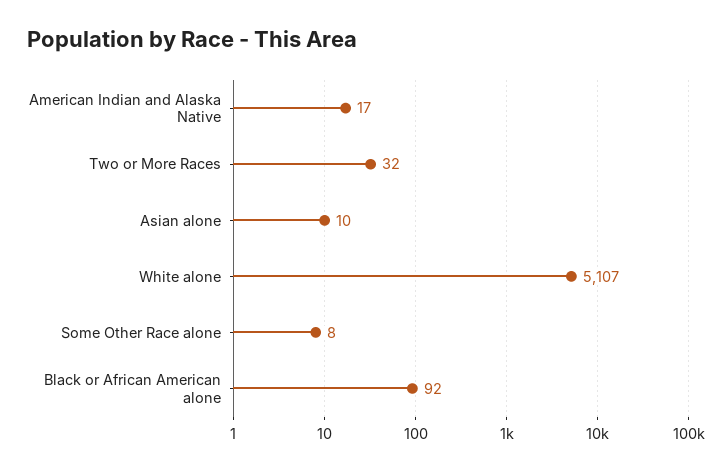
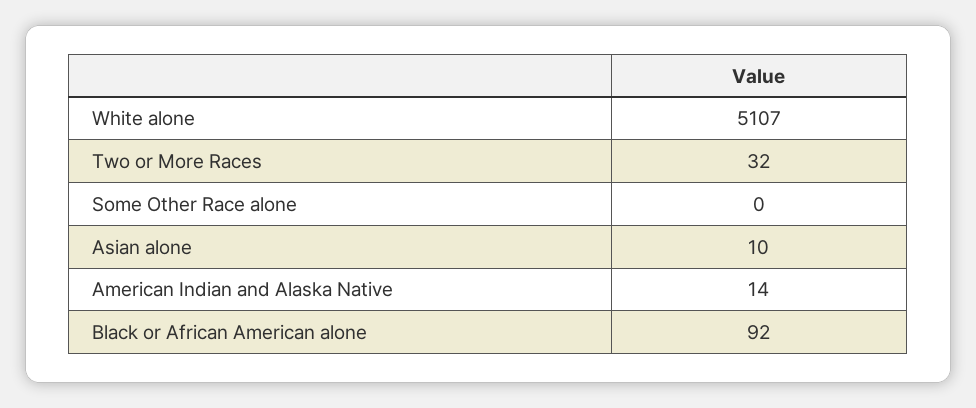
  {
-   "American Indian and Alaska Native": 17,
+   "American Indian and Alaska Native": 14,
    "Two or More Races": 32,
    "Asian alone": 10,
    "White alone": 5107,
-   "Some Other Race alone": 8,
+   "Some Other Race alone": 0,
    "Black or African American alone": 92
  }

